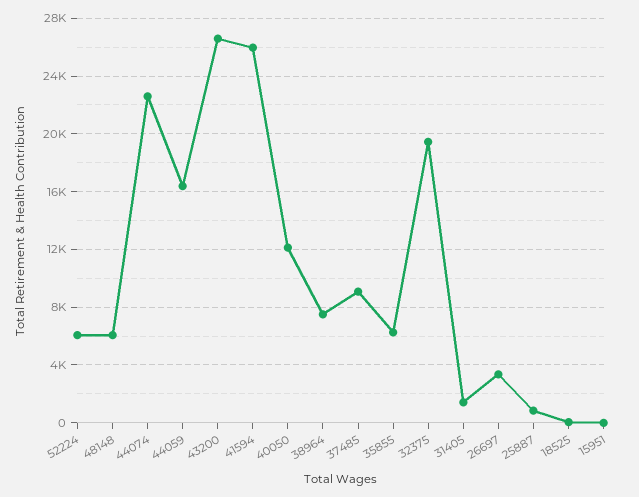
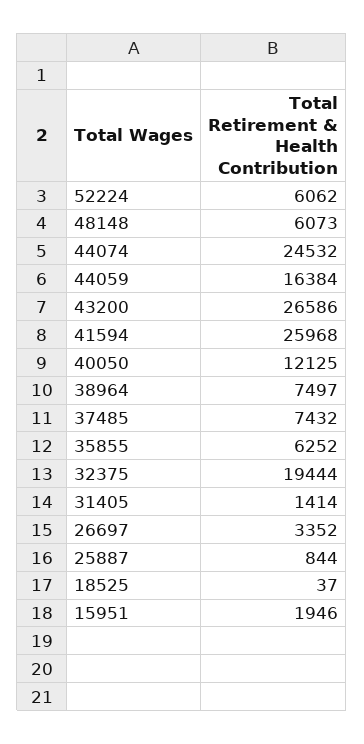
  {
    "52224": 6062,
    "48148": 6073,
-   "44074": 22500,
+   "44074": 24532,
    "44059": 16384,
    "43200": 26586,
    "41594": 25968,
    "40050": 12125,
    "38964": 7497,
-   "37485": 9000,
+   "37485": 7432,
    "35855": 6252,
    "32375": 19444,
    "31405": 1414,
    "26697": 3352,
    "25887": 844,
    "18525": 37,
-   "15951": 0
+   "15951": 1946
  }

